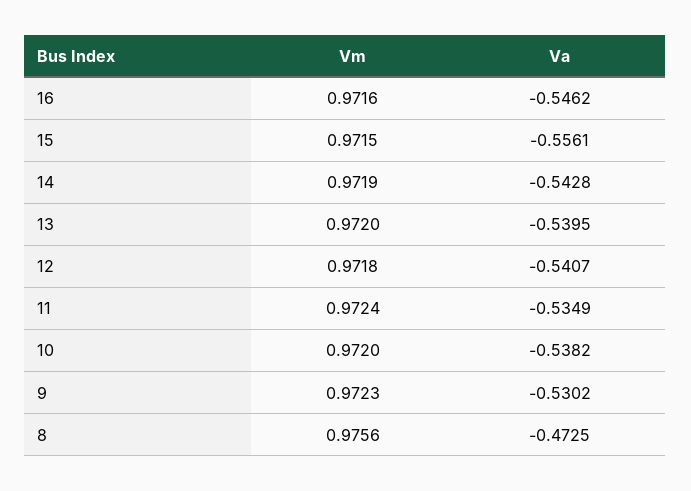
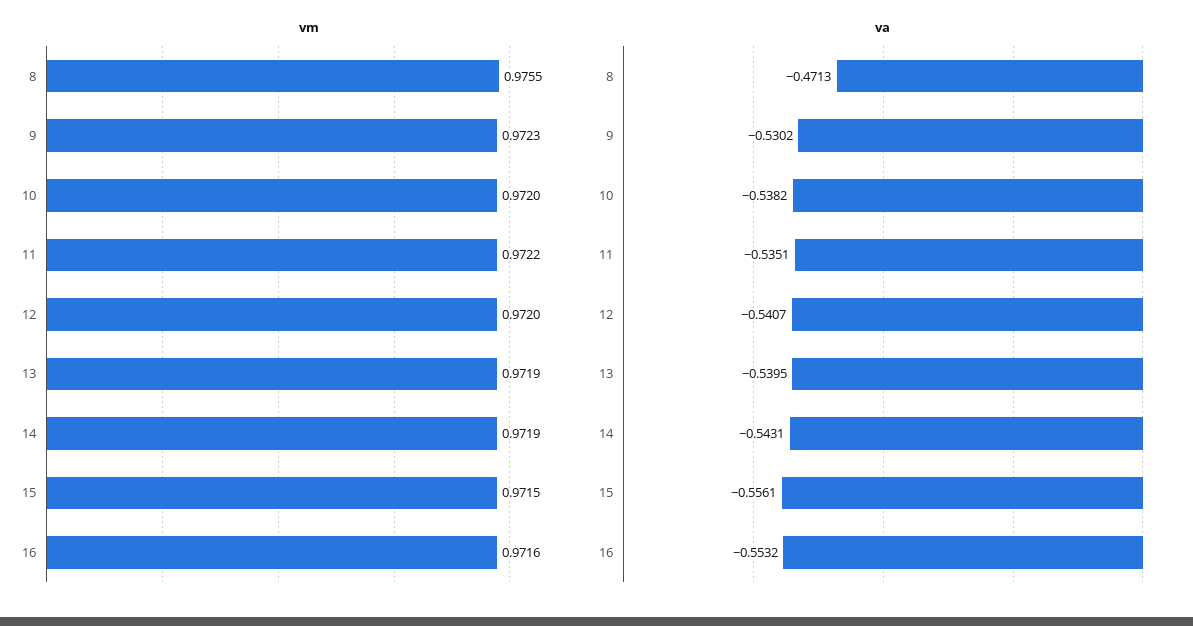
  {
    "Vm": {
      "16": 0.9716,
      "15": 0.9715,
      "14": 0.9719,
-     "13": 0.972,
+     "13": 0.9719,
-     "12": 0.9718,
+     "12": 0.972,
-     "11": 0.9724,
+     "11": 0.9722,
      "10": 0.972,
      "9": 0.9723,
-     "8": 0.9756
+     "8": 0.9755
    },
    "Va": {
-     "16": -0.5462,
+     "16": -0.5532,
      "15": -0.5561,
-     "14": -0.5428,
+     "14": -0.5431,
      "13": -0.5395,
      "12": -0.5407,
-     "11": -0.5349,
+     "11": -0.5351,
      "10": -0.5382,
      "9": -0.5302,
-     "8": -0.4725
+     "8": -0.4713
    }
  }

